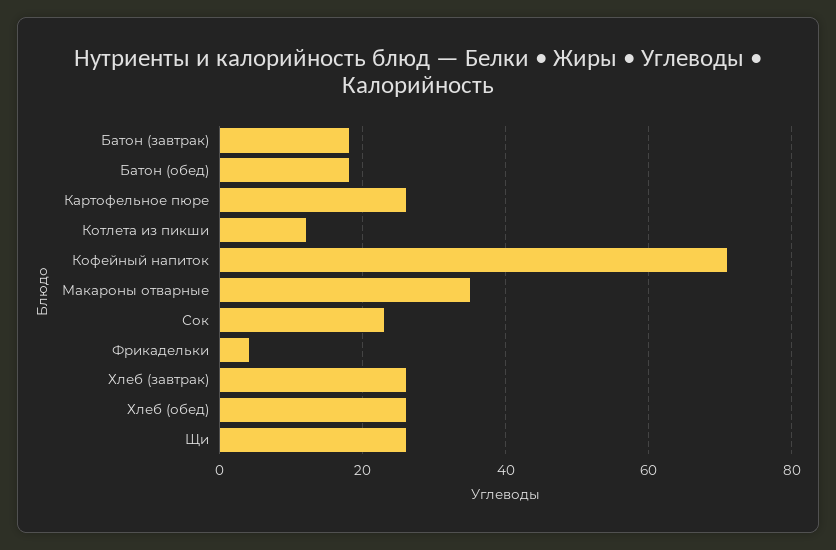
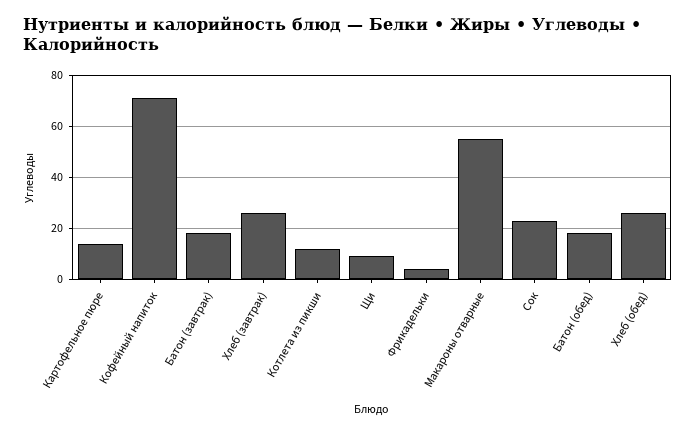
  {
    "Батон (завтрак)": 20,
    "Батон (обед)": 20,
-   "Картофельное пюре": 25,
+   "Картофельное пюре": 15,
    "Котлета из пикши": 10,
    "Кофейный напиток": 70,
-   "Макароны отварные": 35,
+   "Макароны отварные": 55,
    "Сок": 25,
    "Фрикадельки": 5,
    "Хлеб (завтрак)": 25,
    "Хлеб (обед)": 25,
-   "Щи": 25
+   "Щи": 10
  }

